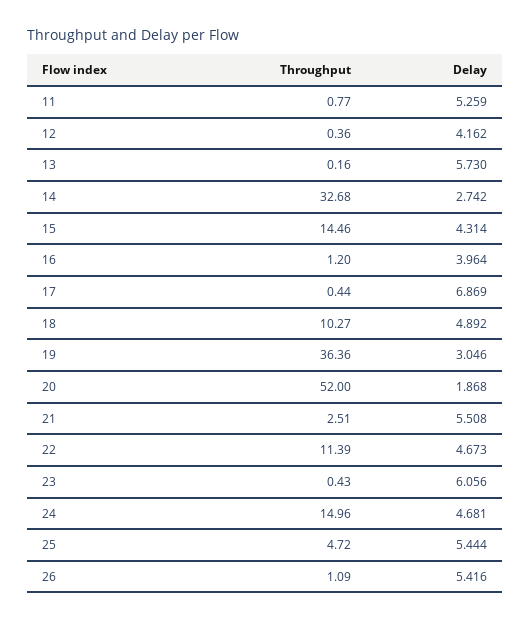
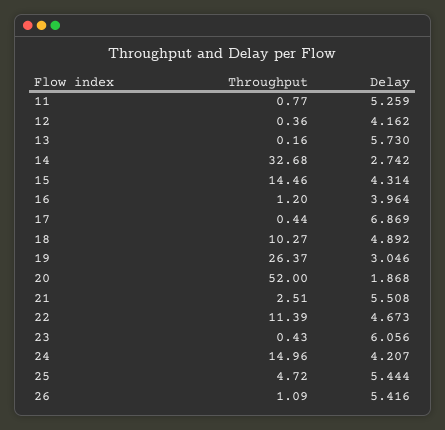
  {
    "Throughput": {
      "11": 0.77,
      "12": 0.36,
      "13": 0.16,
      "14": 32.68,
      "15": 14.46,
      "16": 1.2,
      "17": 0.44,
      "18": 10.27,
-     "19": 36.36,
+     "19": 26.37,
      "20": 52,
      "21": 2.51,
      "22": 11.39,
      "23": 0.43,
      "24": 14.96,
      "25": 4.72,
      "26": 1.09
    },
    "Delay": {
      "11": 5.259,
      "12": 4.162,
      "13": 5.73,
      "14": 2.742,
      "15": 4.314,
      "16": 3.964,
      "17": 6.869,
      "18": 4.892,
      "19": 3.046,
      "20": 1.868,
      "21": 5.508,
      "22": 4.673,
      "23": 6.056,
-     "24": 4.681,
+     "24": 4.207,
      "25": 5.444,
      "26": 5.416
    }
  }

